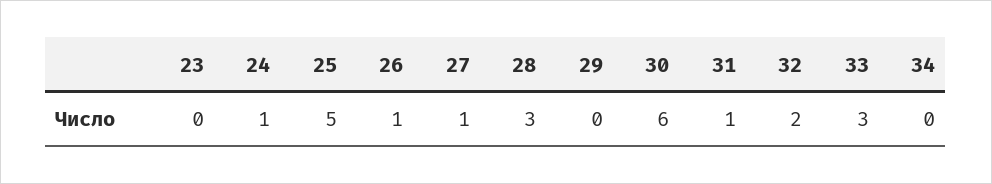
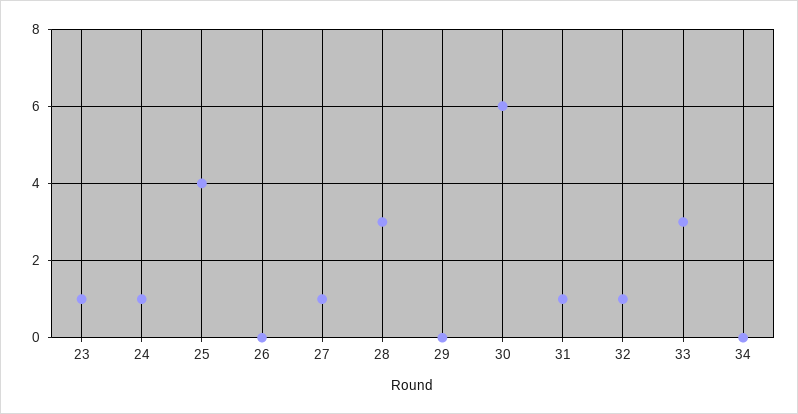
  {
-   "23": 0,
+   "23": 1,
    "24": 1,
-   "25": 5,
+   "25": 4,
-   "26": 1,
+   "26": 0,
    "27": 1,
    "28": 3,
    "29": 0,
    "30": 6,
    "31": 1,
-   "32": 2,
+   "32": 1,
    "33": 3,
    "34": 0
  }

